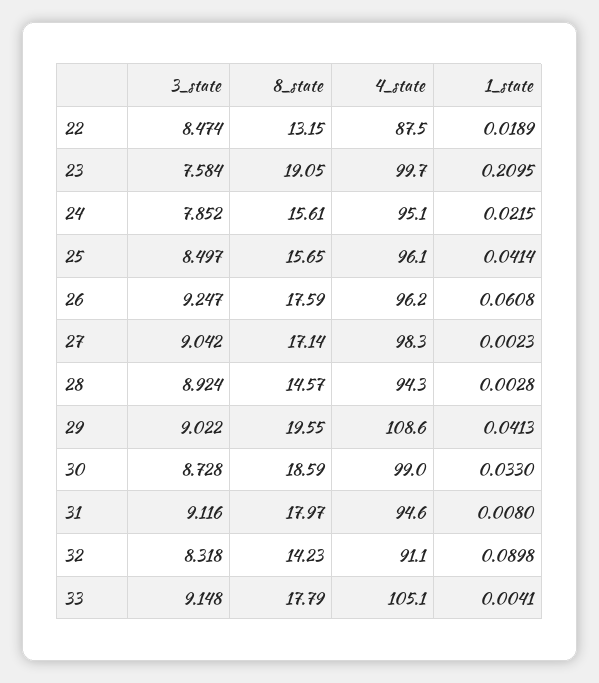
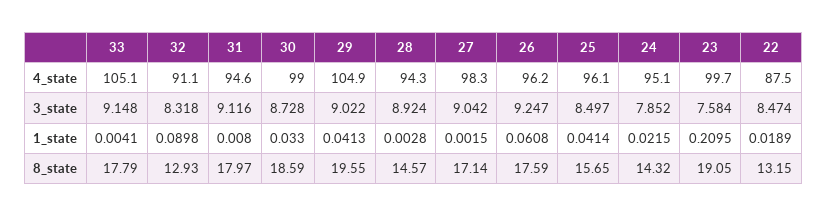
  {
    "3_state": {
      "22": 8.474,
      "23": 7.584,
      "24": 7.852,
      "25": 8.497,
      "26": 9.247,
      "27": 9.042,
      "28": 8.924,
      "29": 9.022,
      "30": 8.728,
      "31": 9.116,
      "32": 8.318,
      "33": 9.148
    },
    "8_state": {
      "22": 13.15,
      "23": 19.05,
-     "24": 15.61,
+     "24": 14.32,
      "25": 15.65,
      "26": 17.59,
      "27": 17.14,
      "28": 14.57,
      "29": 19.55,
      "30": 18.59,
      "31": 17.97,
-     "32": 14.23,
+     "32": 12.93,
      "33": 17.79
    },
    "4_state": {
      "22": 87.5,
      "23": 99.7,
      "24": 95.1,
      "25": 96.1,
      "26": 96.2,
      "27": 98.3,
      "28": 94.3,
-     "29": 108.6,
+     "29": 104.9,
      "30": 99,
      "31": 94.6,
      "32": 91.1,
      "33": 105.1
    },
    "1_state": {
      "22": 0.0189,
      "23": 0.2095,
      "24": 0.0215,
      "25": 0.0414,
      "26": 0.0608,
-     "27": 0.0023,
+     "27": 0.0015,
      "28": 0.0028,
      "29": 0.0413,
      "30": 0.033,
      "31": 0.008,
      "32": 0.0898,
      "33": 0.0041
    }
  }

